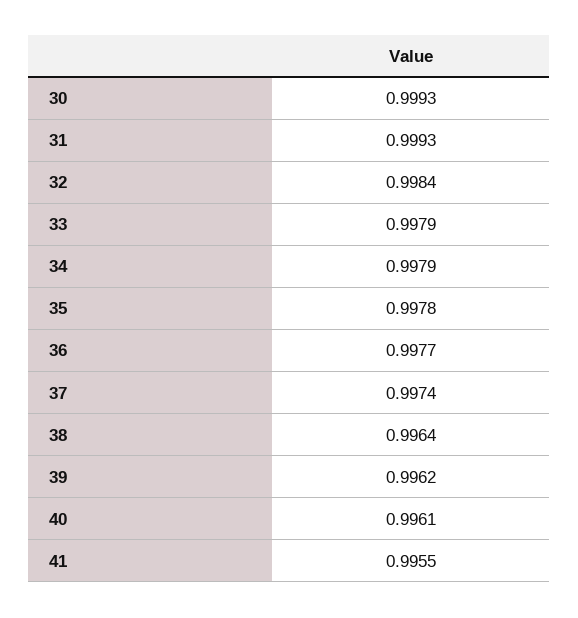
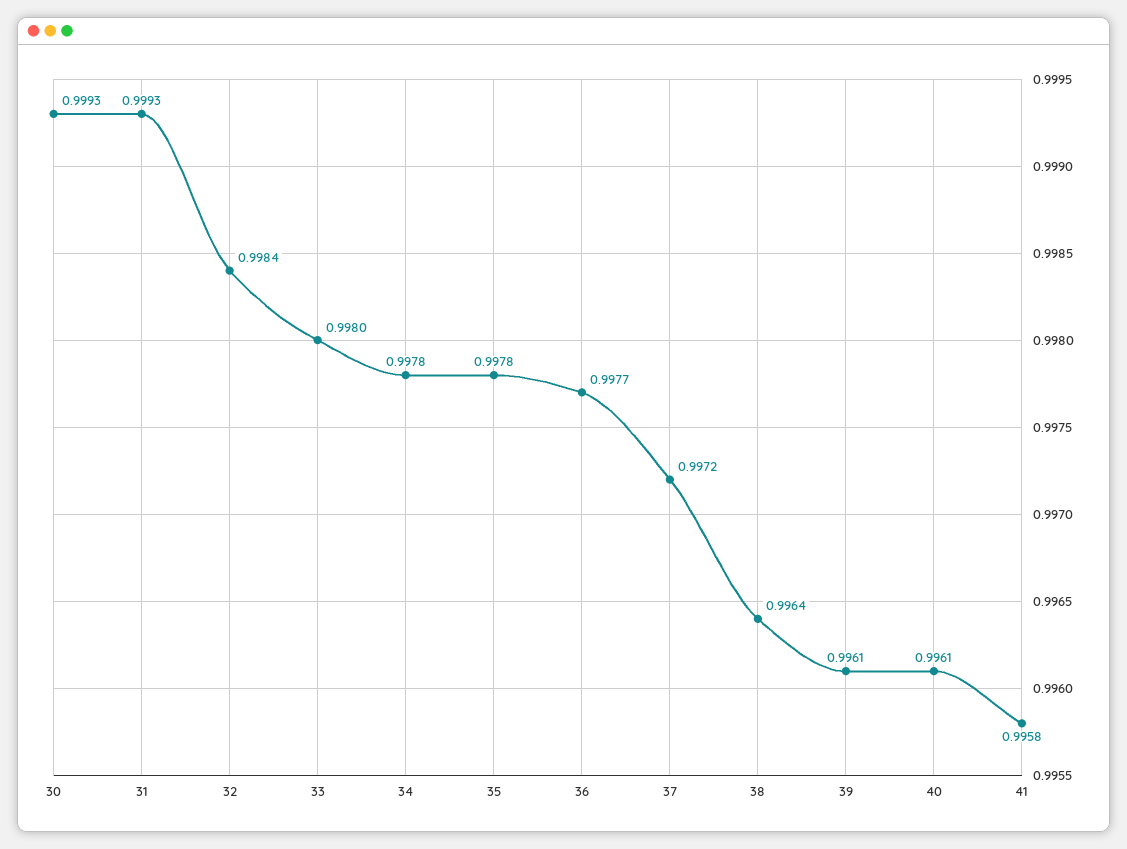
  {
    "30": 0.9993,
    "31": 0.9993,
    "32": 0.9984,
-   "33": 0.9979,
+   "33": 0.998,
-   "34": 0.9979,
+   "34": 0.9978,
    "35": 0.9978,
    "36": 0.9977,
-   "37": 0.9974,
+   "37": 0.9972,
    "38": 0.9964,
-   "39": 0.9962,
+   "39": 0.9961,
    "40": 0.9961,
-   "41": 0.9955
+   "41": 0.9958
  }

